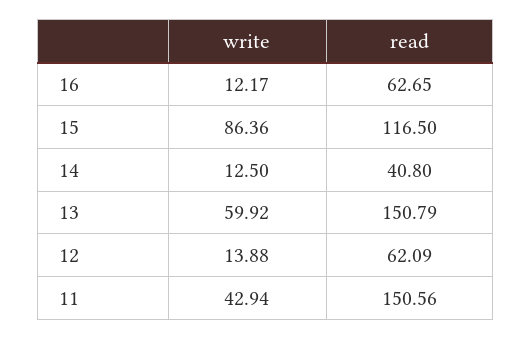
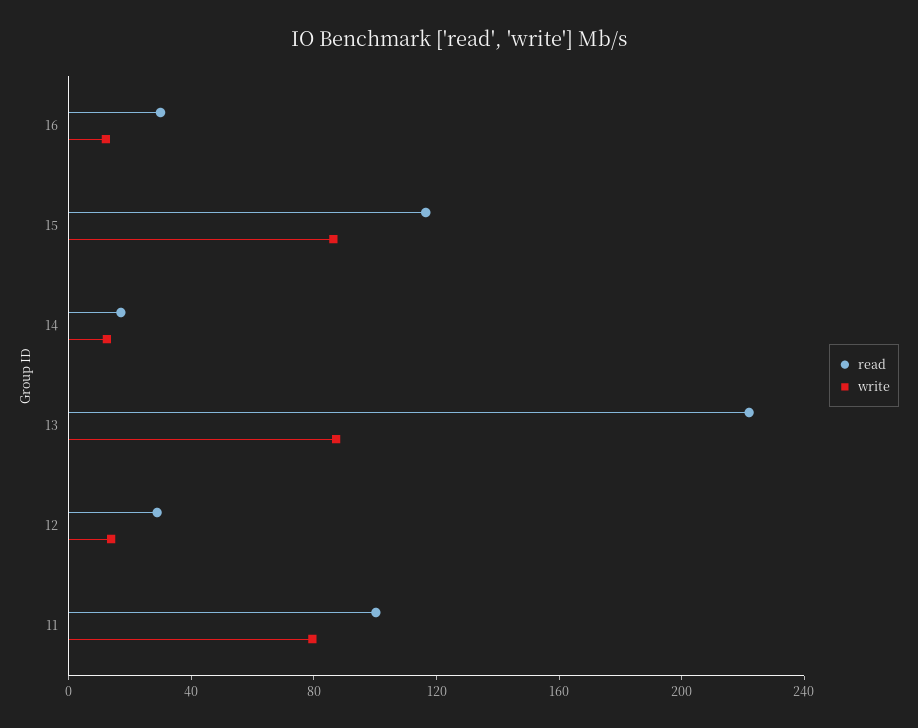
  {
    "write": {
      "16": 12.17,
      "15": 86.36,
      "14": 12.5,
-     "13": 59.92,
+     "13": 90,
      "12": 13.88,
-     "11": 42.94
+     "11": 80
    },
    "read": {
-     "16": 62.65,
+     "16": 30,
      "15": 116.5,
-     "14": 40.8,
+     "14": 20,
-     "13": 150.79,
+     "13": 220,
-     "12": 62.09,
+     "12": 30,
-     "11": 150.56
+     "11": 100
    }
  }

